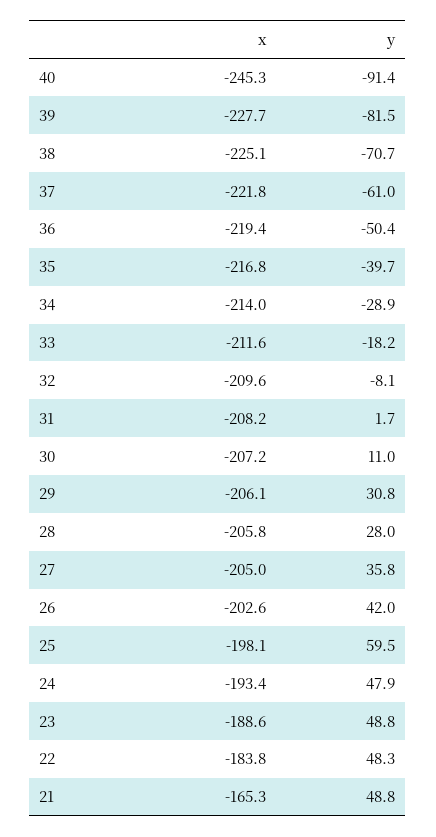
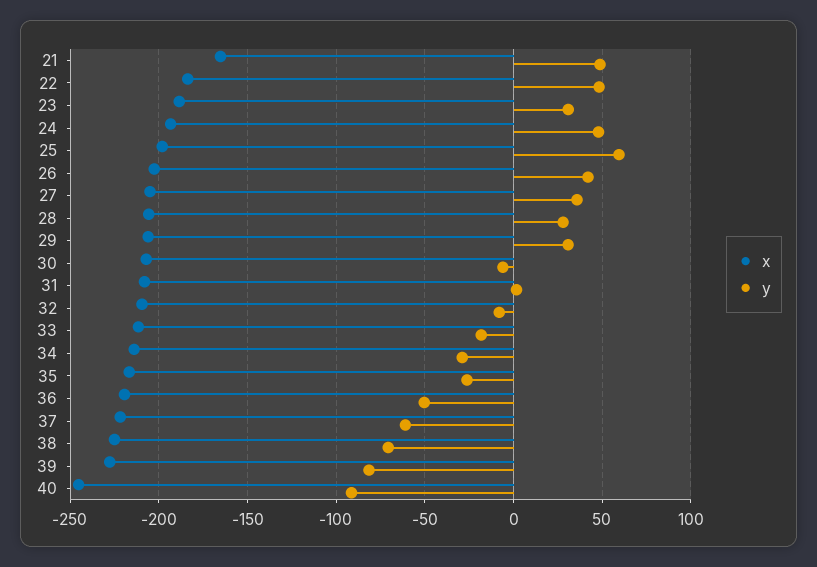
  {
    "x": {
      "40": -245.3,
      "39": -227.7,
      "38": -225.1,
      "37": -221.8,
      "36": -219.4,
      "35": -216.8,
      "34": -214,
      "33": -211.6,
      "32": -209.6,
      "31": -208.2,
      "30": -207.2,
      "29": -206.1,
      "28": -205.8,
      "27": -205,
      "26": -202.6,
      "25": -198.1,
      "24": -193.4,
      "23": -188.6,
      "22": -183.8,
      "21": -165.3
    },
    "y": {
      "40": -91.4,
      "39": -81.5,
      "38": -70.7,
      "37": -61,
      "36": -50.4,
-     "35": -39.7,
+     "35": -25,
      "34": -28.9,
      "33": -18.2,
      "32": -8.1,
      "31": 1.7,
-     "30": 11,
+     "30": -5,
      "29": 30.8,
      "28": 28,
      "27": 35.8,
      "26": 42,
      "25": 59.5,
      "24": 47.9,
-     "23": 48.8,
+     "23": 30,
      "22": 48.3,
      "21": 48.8
    }
  }

